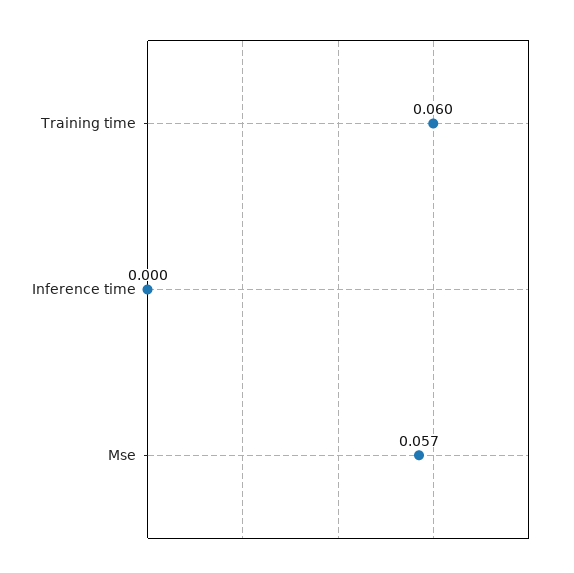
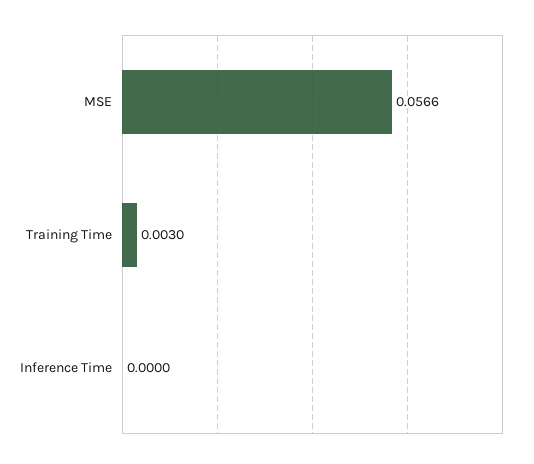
  {
-   "Training time": 0.06,
+   "Training time": 0.003,
    "Inference time": 0,
    "Mse": 0.0566
  }

